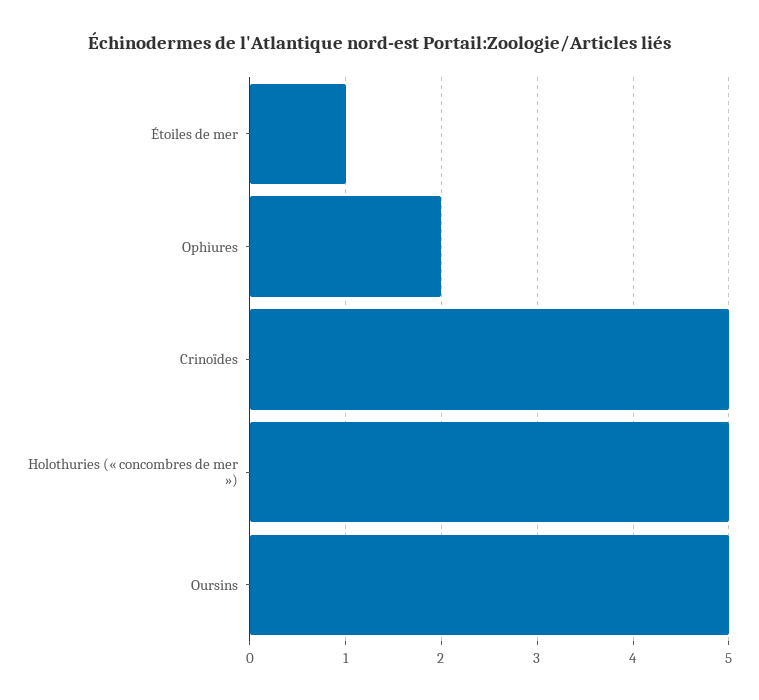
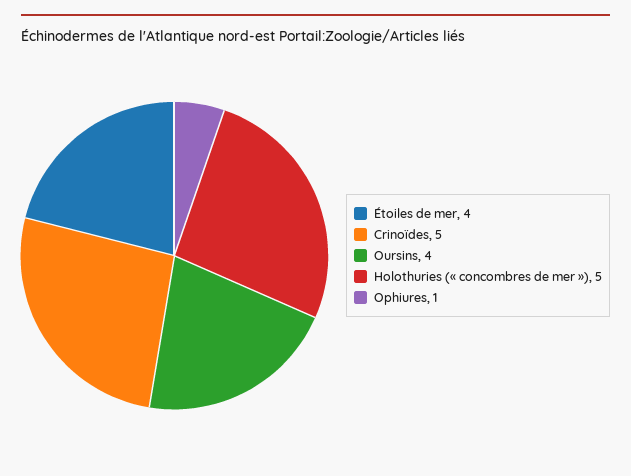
  {
-   "Étoiles de mer": 1,
+   "Étoiles de mer": 4,
-   "Ophiures": 2,
+   "Ophiures": 1,
    "Crinoïdes": 5,
    "Holothuries (« concombres de mer »)": 5,
-   "Oursins": 5
+   "Oursins": 4
  }

